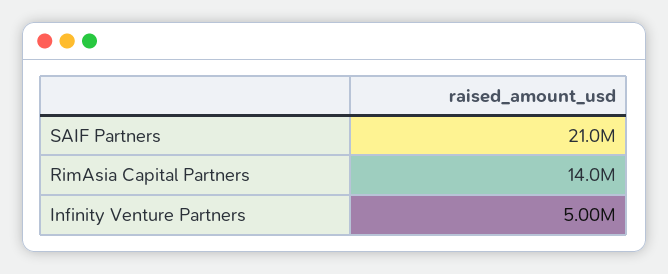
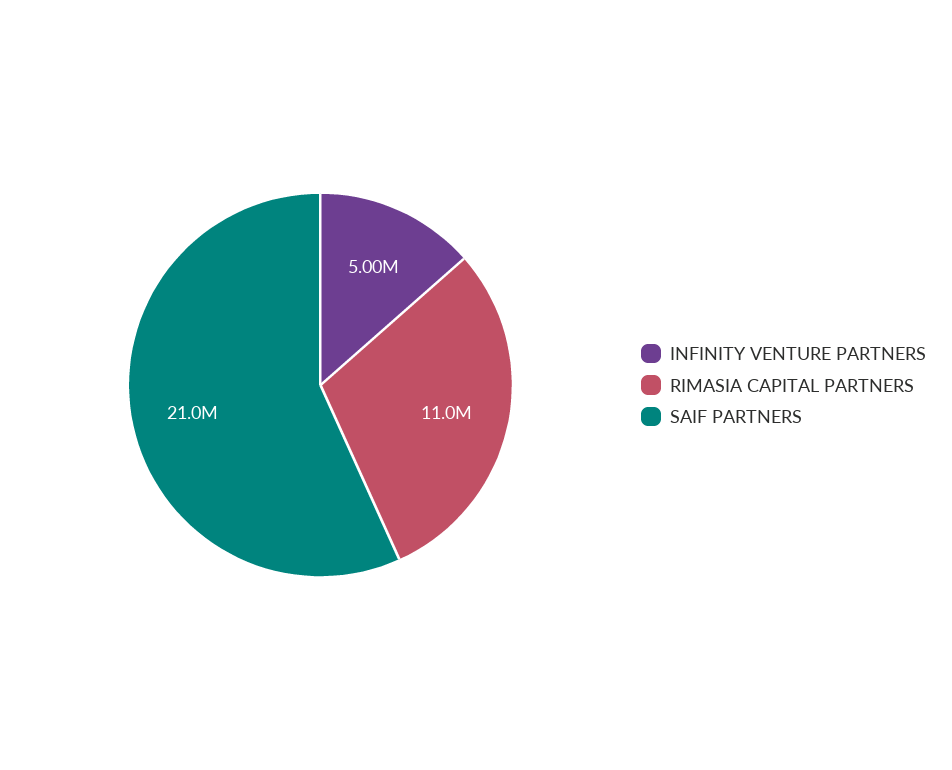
  {
    "SAIF Partners": 21000000,
-   "RimAsia Capital Partners": 14000000,
+   "RimAsia Capital Partners": 11000000,
    "Infinity Venture Partners": 5000000
  }

